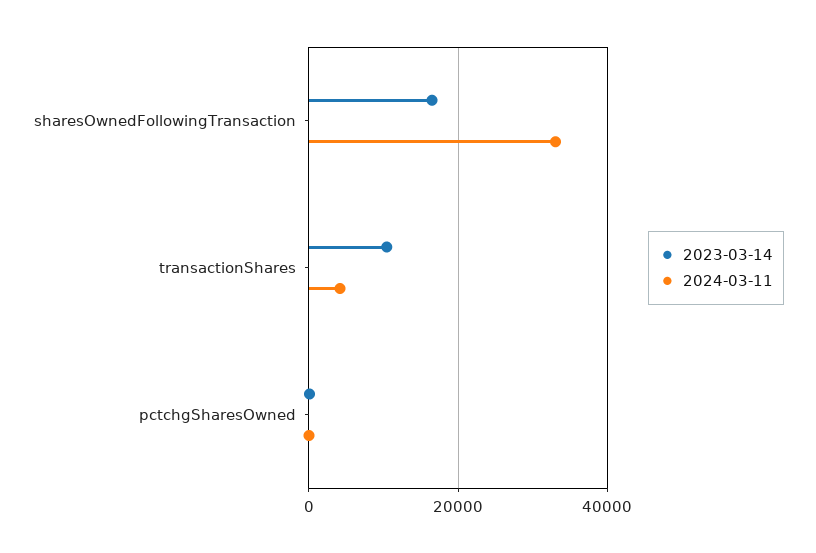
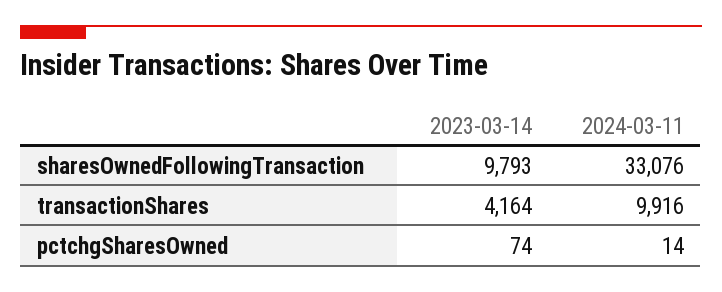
  {
    "2023-03-14": {
-     "sharesOwnedFollowingTransaction": 16000,
+     "sharesOwnedFollowingTransaction": 9793,
-     "transactionShares": 10000,
+     "transactionShares": 4164,
      "pctchgSharesOwned": 74
    },
    "2024-03-11": {
      "sharesOwnedFollowingTransaction": 33076,
-     "transactionShares": 4000,
+     "transactionShares": 9916,
      "pctchgSharesOwned": 14
    }
  }

